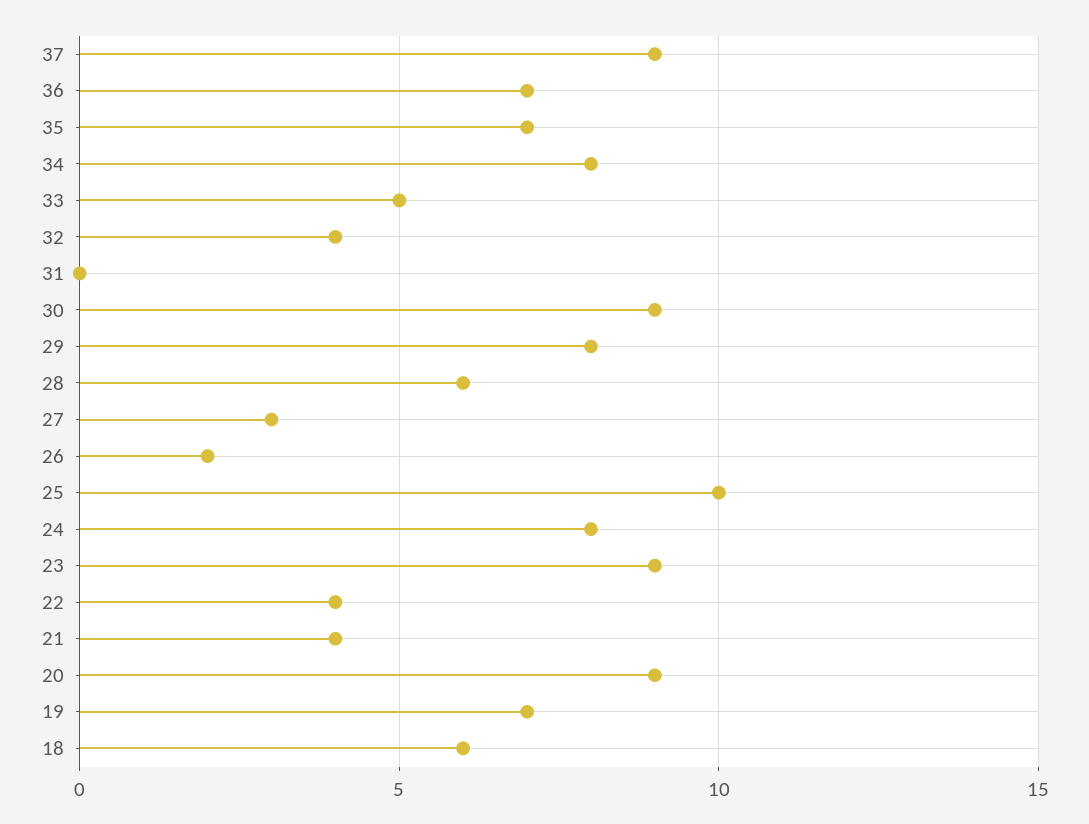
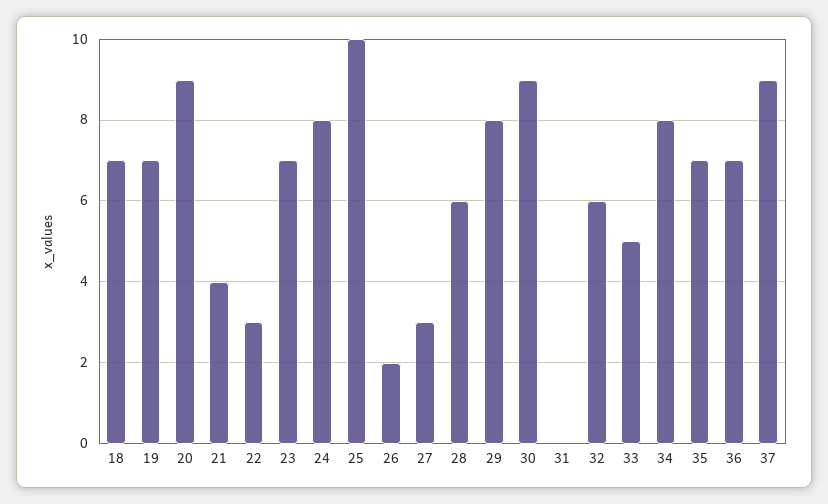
  {
    "37": 9,
    "36": 7,
    "35": 7,
    "34": 8,
    "33": 5,
-   "32": 4,
+   "32": 6,
    "31": 0,
    "30": 9,
    "29": 8,
    "28": 6,
    "27": 3,
    "26": 2,
    "25": 10,
    "24": 8,
-   "23": 9,
+   "23": 7,
-   "22": 4,
+   "22": 3,
    "21": 4,
    "20": 9,
    "19": 7,
-   "18": 6
+   "18": 7
  }

